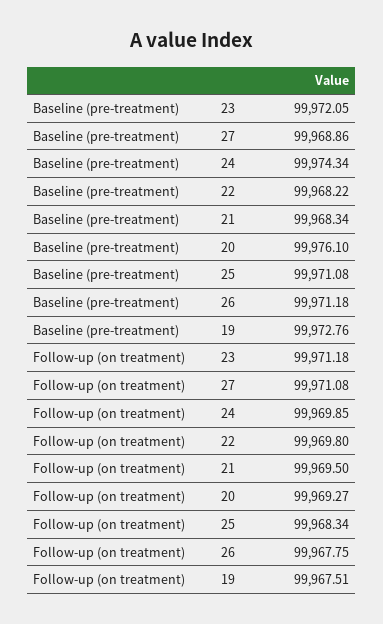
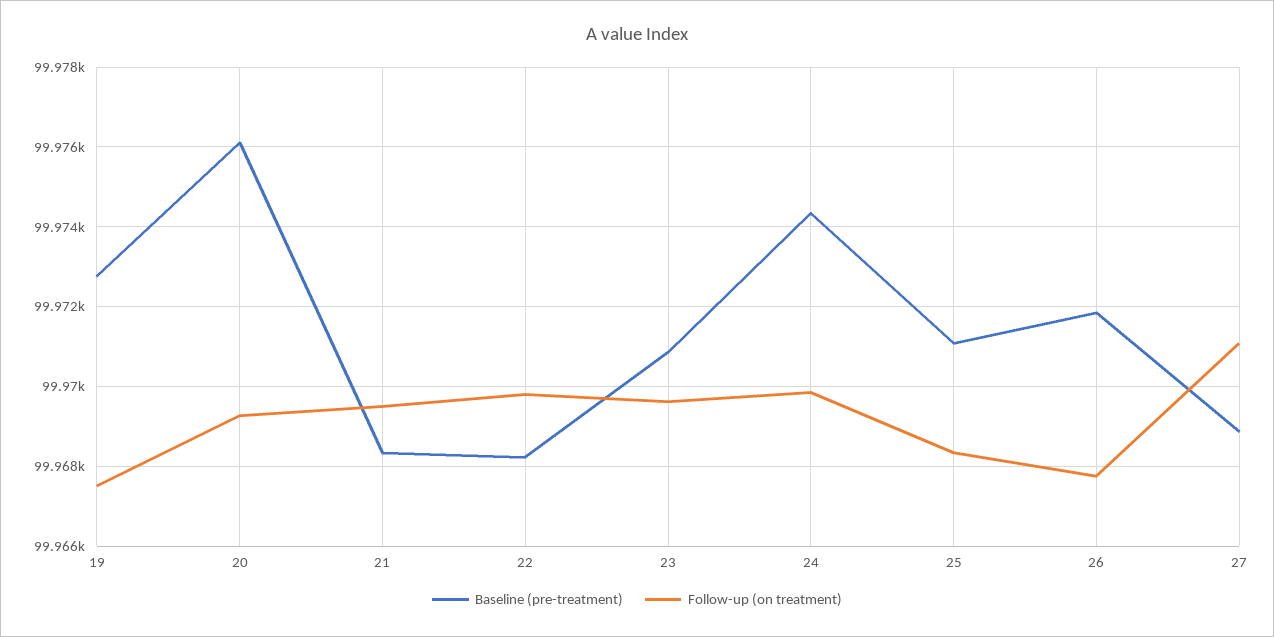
  {
    "Baseline (pre-treatment)": {
-     "23": 99972.05,
+     "23": 99970.8,
      "27": 99968.86,
      "24": 99974.34,
      "22": 99968.22,
      "21": 99968.34,
      "20": 99976.1,
      "25": 99971.08,
-     "26": 99971.18,
+     "26": 99971.8,
      "19": 99972.76
    },
    "Follow-up (on treatment)": {
-     "23": 99971.18,
+     "23": 99969.6,
      "27": 99971.08,
      "24": 99969.85,
      "22": 99969.8,
      "21": 99969.5,
      "20": 99969.27,
      "25": 99968.34,
      "26": 99967.75,
      "19": 99967.51
    }
  }

